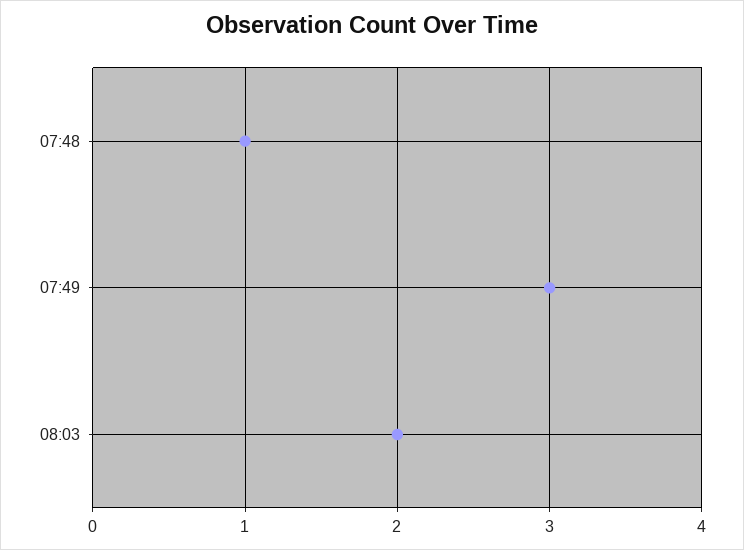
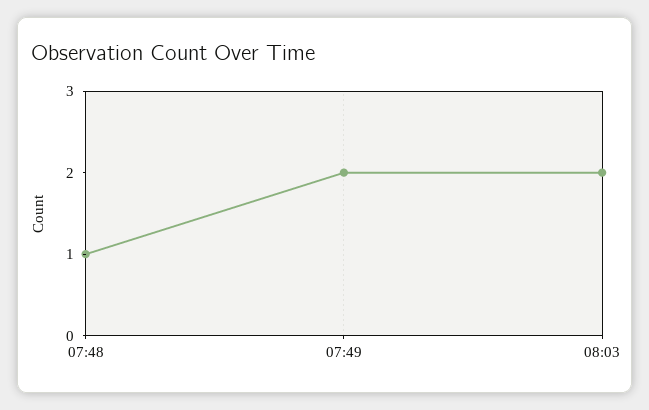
  {
    "07:48": 1,
-   "07:49": 3,
+   "07:49": 2,
    "08:03": 2
  }

